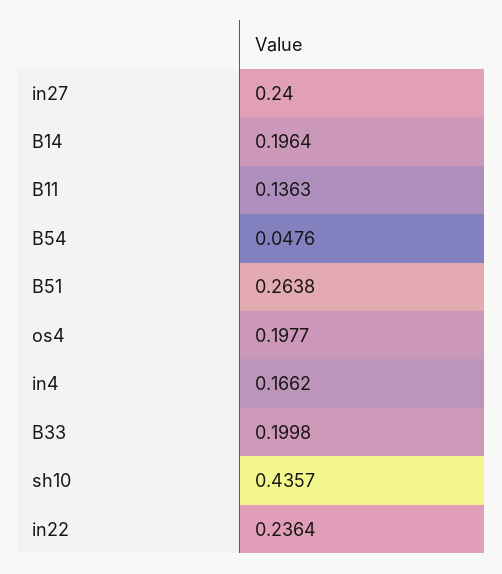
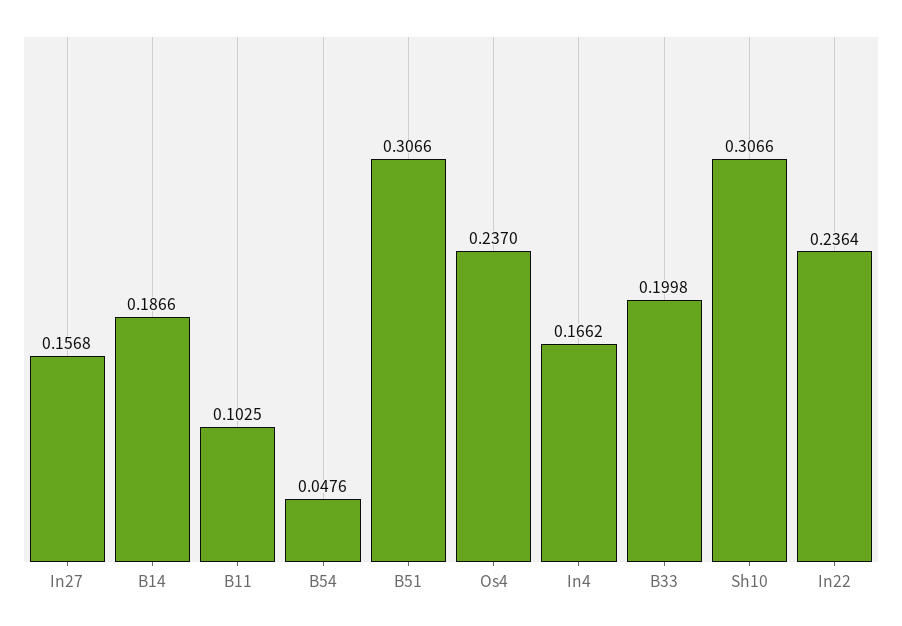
  {
-   "in27": 0.24,
+   "in27": 0.1568,
-   "B14": 0.1964,
+   "B14": 0.1866,
-   "B11": 0.1363,
+   "B11": 0.1025,
    "B54": 0.0476,
-   "B51": 0.2638,
+   "B51": 0.3066,
-   "os4": 0.1977,
+   "os4": 0.237,
    "in4": 0.1662,
    "B33": 0.1998,
-   "sh10": 0.4357,
+   "sh10": 0.3066,
    "in22": 0.2364
  }

